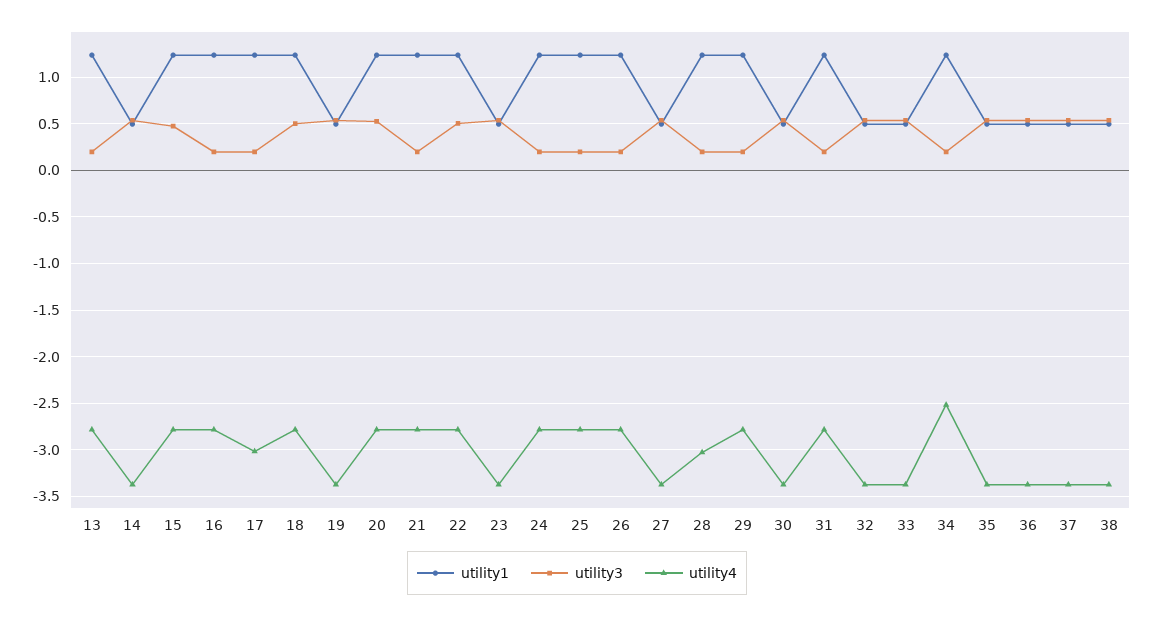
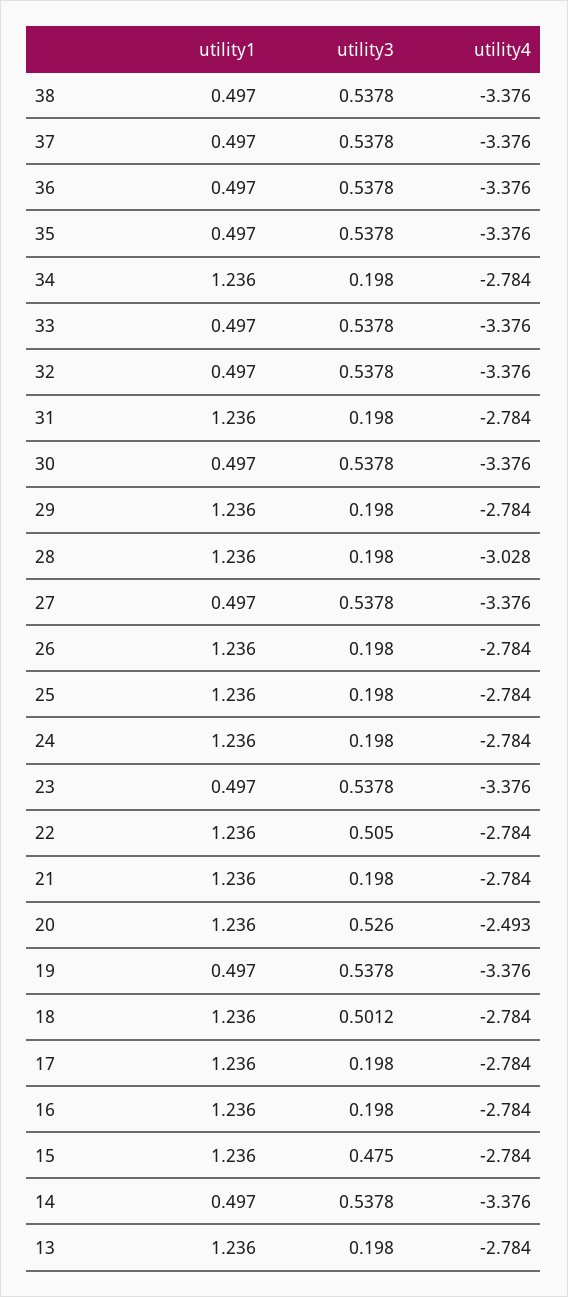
  {
    "utility1": {
      "13": 1.236,
      "14": 0.497,
      "15": 1.236,
      "16": 1.236,
      "17": 1.236,
      "18": 1.236,
      "19": 0.497,
      "20": 1.236,
      "21": 1.236,
      "22": 1.236,
      "23": 0.497,
      "24": 1.236,
      "25": 1.236,
      "26": 1.236,
      "27": 0.497,
      "28": 1.236,
      "29": 1.236,
      "30": 0.497,
      "31": 1.236,
      "32": 0.497,
      "33": 0.497,
      "34": 1.236,
      "35": 0.497,
      "36": 0.497,
      "37": 0.497,
      "38": 0.497
    },
    "utility3": {
      "13": 0.198,
      "14": 0.5378,
      "15": 0.475,
      "16": 0.198,
      "17": 0.198,
      "18": 0.5012,
      "19": 0.5378,
      "20": 0.526,
      "21": 0.198,
      "22": 0.505,
      "23": 0.5378,
      "24": 0.198,
      "25": 0.198,
      "26": 0.198,
      "27": 0.5378,
      "28": 0.198,
      "29": 0.198,
      "30": 0.5378,
      "31": 0.198,
      "32": 0.5378,
      "33": 0.5378,
      "34": 0.198,
      "35": 0.5378,
      "36": 0.5378,
      "37": 0.5378,
      "38": 0.5378
    },
    "utility4": {
      "13": -2.784,
      "14": -3.376,
      "15": -2.784,
      "16": -2.784,
-     "17": -3,
+     "17": -2.784,
      "18": -2.784,
      "19": -3.376,
-     "20": -2.8,
+     "20": -2.493,
      "21": -2.784,
      "22": -2.784,
      "23": -3.376,
      "24": -2.784,
      "25": -2.784,
      "26": -2.784,
      "27": -3.376,
      "28": -3.028,
      "29": -2.784,
      "30": -3.376,
      "31": -2.784,
      "32": -3.376,
      "33": -3.376,
-     "34": -2.5,
+     "34": -2.784,
      "35": -3.376,
      "36": -3.376,
      "37": -3.376,
      "38": -3.376
    }
  }

